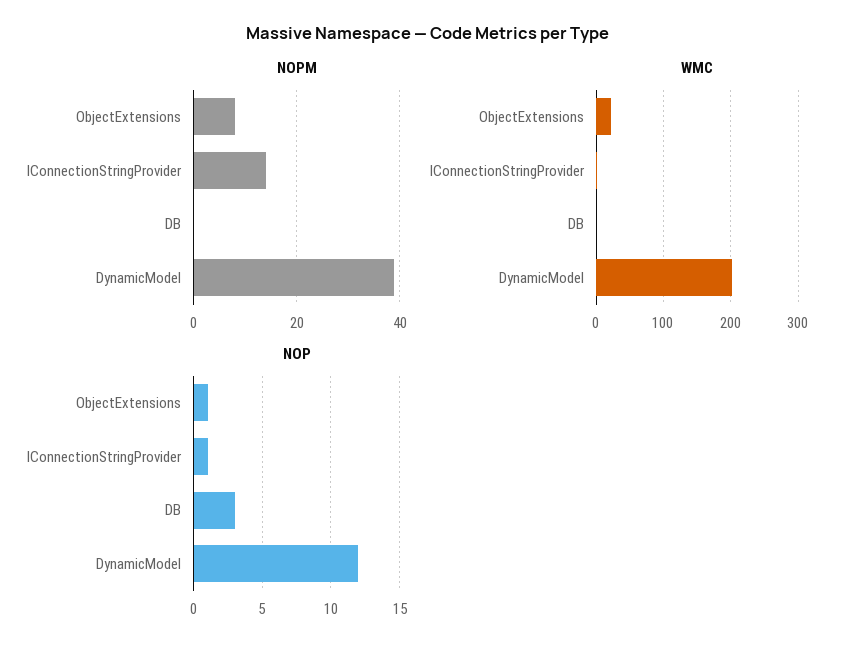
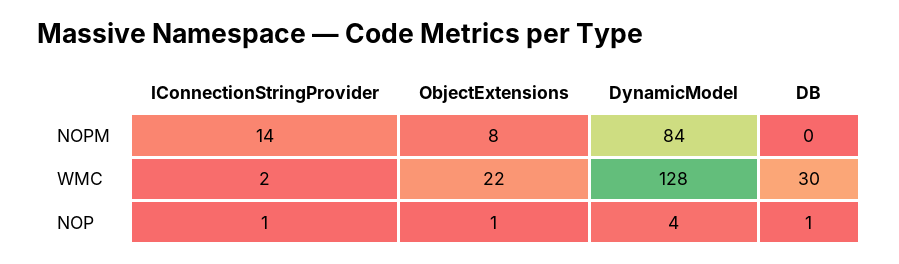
  {
    "NOPM": {
      "ObjectExtensions": 8,
      "IConnectionStringProvider": 14,
      "DB": 0,
-     "DynamicModel": 40
+     "DynamicModel": 84
    },
    "WMC": {
      "ObjectExtensions": 22,
      "IConnectionStringProvider": 2,
-     "DB": 0,
+     "DB": 30,
-     "DynamicModel": 200
+     "DynamicModel": 128
    },
    "NOP": {
      "ObjectExtensions": 1,
      "IConnectionStringProvider": 1,
-     "DB": 3,
+     "DB": 1,
-     "DynamicModel": 12
+     "DynamicModel": 4
    }
  }

